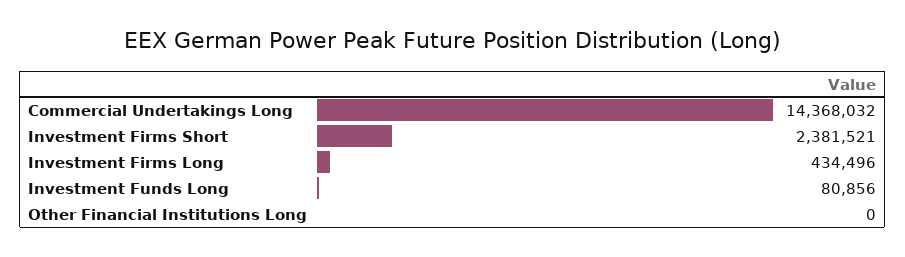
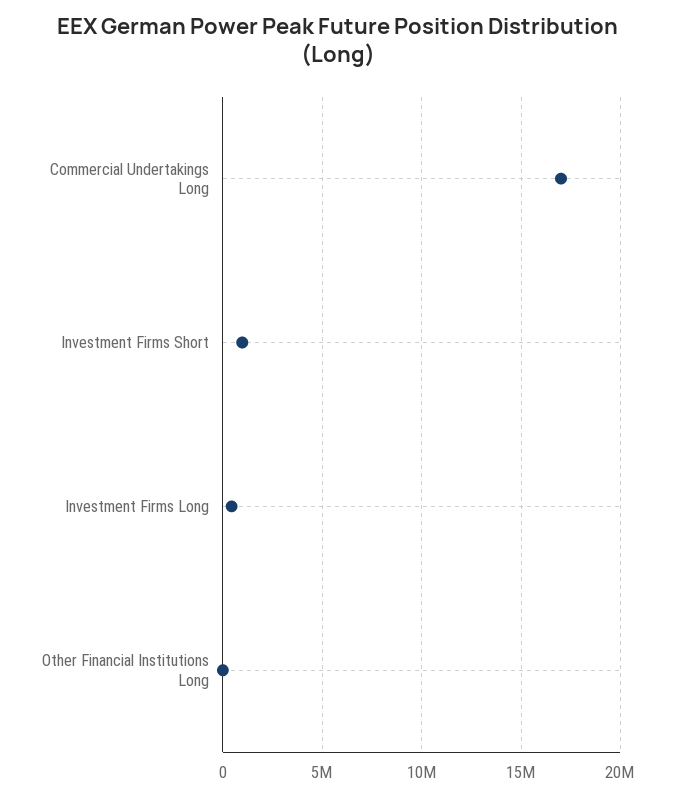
  {
-   "Commercial Undertakings Long": 14368032,
+   "Commercial Undertakings Long": 17000000,
-   "Investment Firms Short": 2381521,
+   "Investment Firms Short": 1000000,
    "Investment Firms Long": 434496,
-   "Investment Funds Long": 80856,
    "Other Financial Institutions Long": 0
  }

